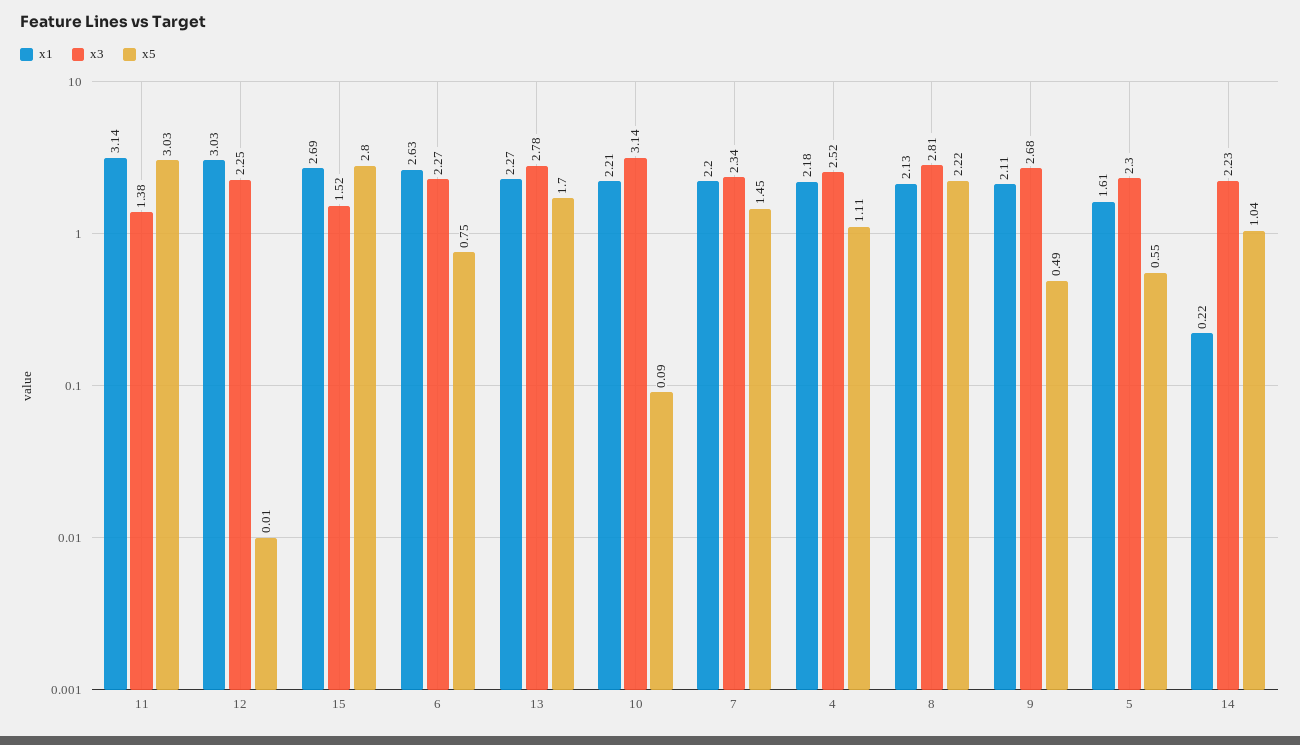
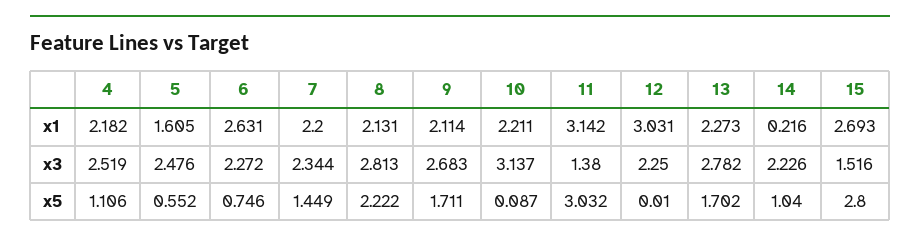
  {
    "x1": {
      "11": 3.142,
      "12": 3.031,
      "15": 2.693,
      "6": 2.631,
      "13": 2.273,
      "10": 2.211,
      "7": 2.2,
      "4": 2.182,
      "8": 2.131,
      "9": 2.114,
      "5": 1.605,
      "14": 0.216
    },
    "x3": {
      "11": 1.38,
      "12": 2.25,
      "15": 1.516,
      "6": 2.272,
      "13": 2.782,
      "10": 3.137,
      "7": 2.344,
      "4": 2.519,
      "8": 2.813,
      "9": 2.683,
-     "5": 2.3,
+     "5": 2.476,
      "14": 2.226
    },
    "x5": {
      "11": 3.032,
      "12": 0.01,
      "15": 2.8,
      "6": 0.746,
      "13": 1.702,
      "10": 0.087,
      "7": 1.449,
      "4": 1.106,
      "8": 2.222,
-     "9": 0.49,
+     "9": 1.711,
      "5": 0.552,
      "14": 1.04
    }
  }

